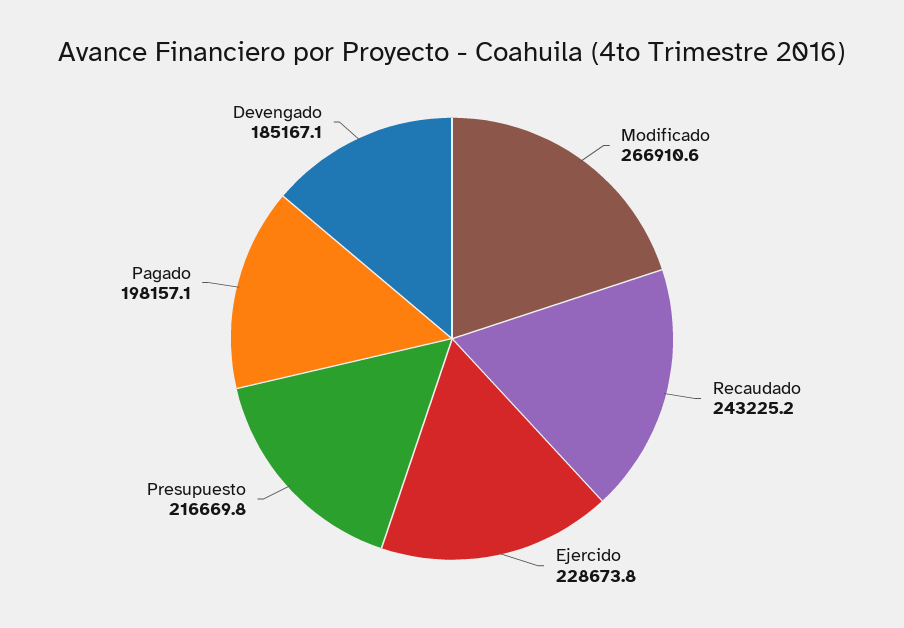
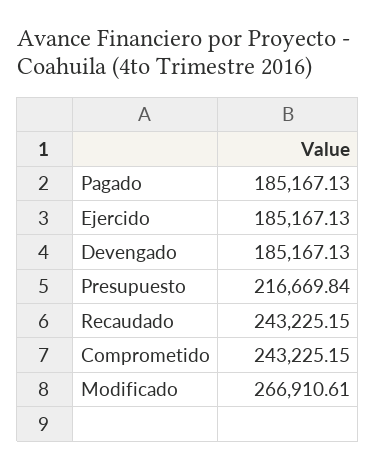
  {
    "Modificado": 266910.61,
    "Recaudado": 243225.15,
-   "Ejercido": 228673.8,
+   "Ejercido": 185167.13,
    "Presupuesto": 216669.84,
-   "Pagado": 198157.1,
+   "Pagado": 185167.13,
-   "Devengado": 185167.13
+   "Devengado": 185167.13,
+   "Comprometido": 243225.15
  }

